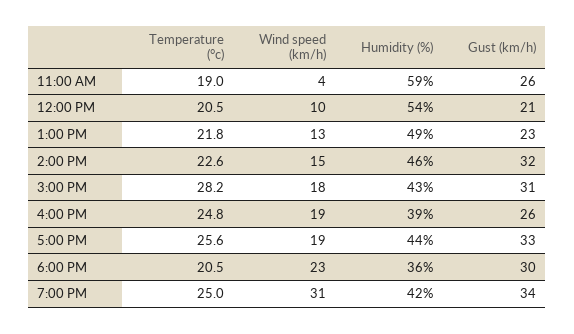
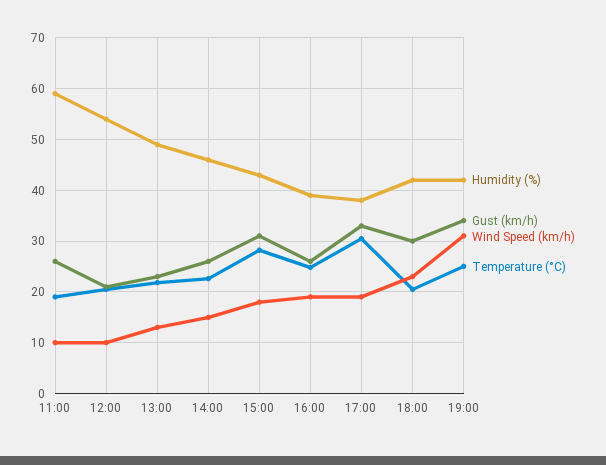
  {
    "Temperature (°c)": {
      "11:00 AM": 19,
      "12:00 PM": 20.5,
      "1:00 PM": 21.8,
      "2:00 PM": 22.6,
      "3:00 PM": 28.2,
      "4:00 PM": 24.8,
-     "5:00 PM": 25.6,
+     "5:00 PM": 30,
      "6:00 PM": 20.5,
      "7:00 PM": 25
    },
    "Wind speed (km/h)": {
-     "11:00 AM": 4,
+     "11:00 AM": 10,
      "12:00 PM": 10,
      "1:00 PM": 13,
      "2:00 PM": 15,
      "3:00 PM": 18,
      "4:00 PM": 19,
      "5:00 PM": 19,
      "6:00 PM": 23,
      "7:00 PM": 31
    },
    "Humidity (%)": {
      "11:00 AM": 59,
      "12:00 PM": 54,
      "1:00 PM": 49,
      "2:00 PM": 46,
      "3:00 PM": 43,
      "4:00 PM": 39,
-     "5:00 PM": 44,
+     "5:00 PM": 38,
-     "6:00 PM": 36,
+     "6:00 PM": 42,
      "7:00 PM": 42
    },
    "Gust (km/h)": {
      "11:00 AM": 26,
      "12:00 PM": 21,
      "1:00 PM": 23,
-     "2:00 PM": 32,
+     "2:00 PM": 26,
      "3:00 PM": 31,
      "4:00 PM": 26,
      "5:00 PM": 33,
      "6:00 PM": 30,
      "7:00 PM": 34
    }
  }

